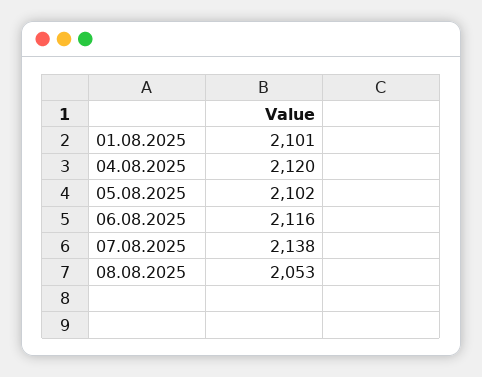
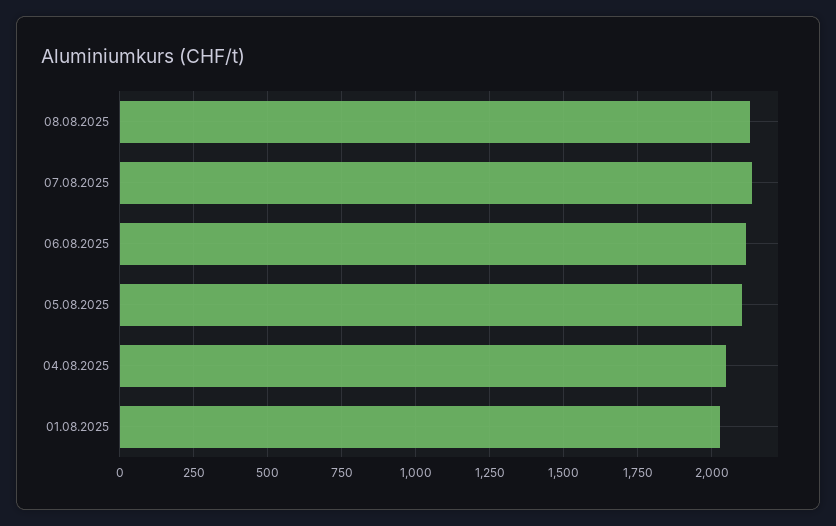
  {
-   "01.08.2025": 2101,
+   "01.08.2025": 2025,
-   "04.08.2025": 2120,
+   "04.08.2025": 2050,
    "05.08.2025": 2102,
    "06.08.2025": 2116,
    "07.08.2025": 2138,
-   "08.08.2025": 2053
+   "08.08.2025": 2125
  }

